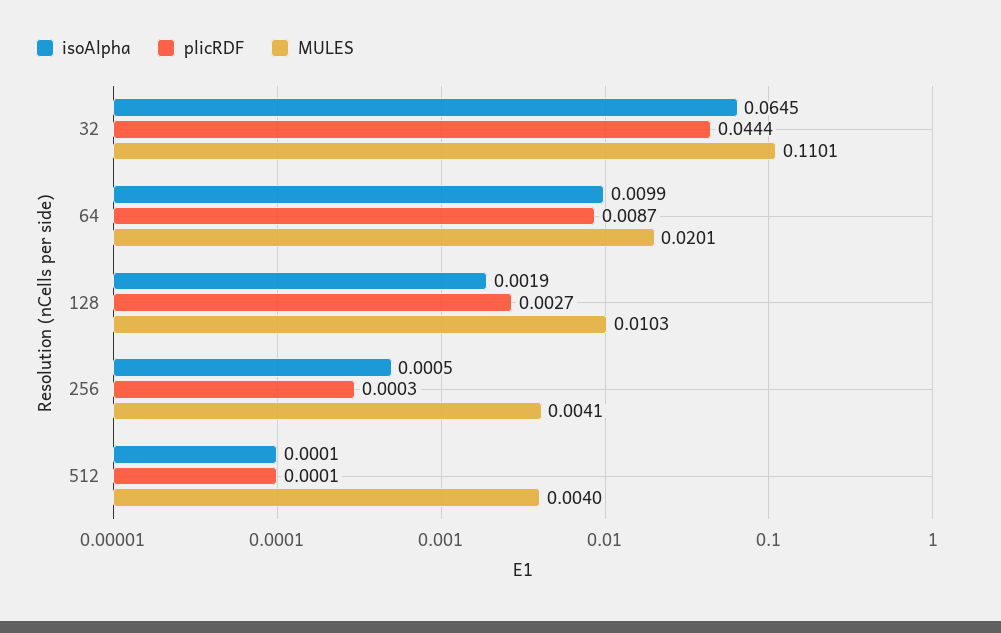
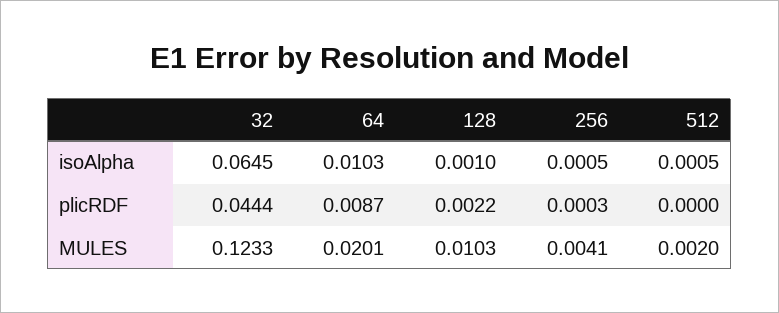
  {
    "isoAlpha": {
      "32": 0.0645,
-     "64": 0.0099,
+     "64": 0.0103,
-     "128": 0.0019,
+     "128": 0.001,
      "256": 0.0005,
-     "512": 0.0001
+     "512": 0.0005
    },
    "plicRDF": {
      "32": 0.0444,
      "64": 0.0087,
-     "128": 0.0027,
+     "128": 0.0022,
      "256": 0.0003,
-     "512": 0.0001
+     "512": 0
    },
    "MULES": {
-     "32": 0.1101,
+     "32": 0.1233,
      "64": 0.0201,
      "128": 0.0103,
      "256": 0.0041,
-     "512": 0.004
+     "512": 0.002
    }
  }

